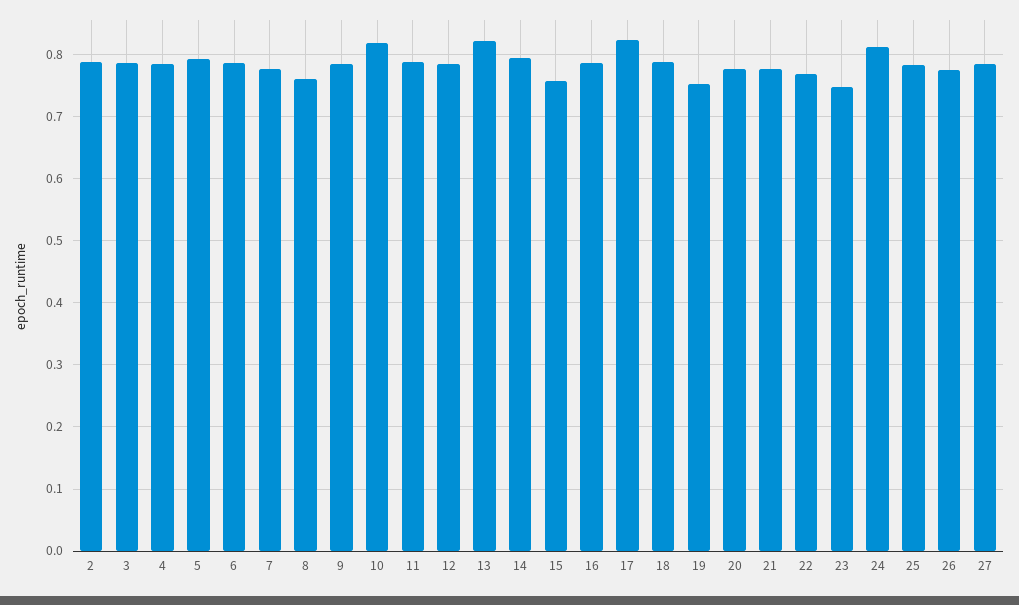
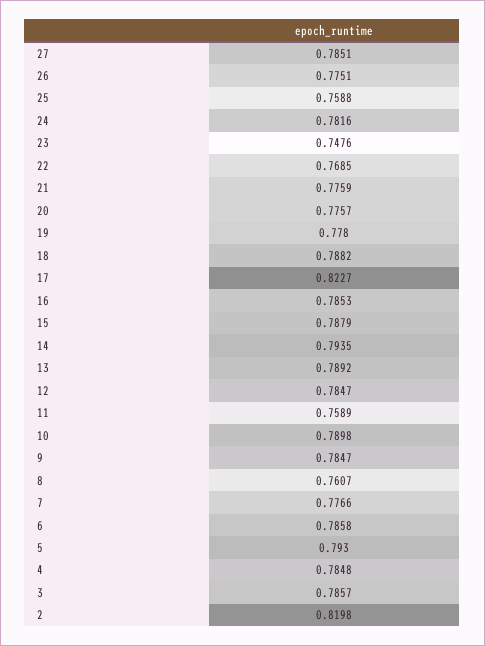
  {
-   "2": 0.79,
+   "2": 0.8198,
    "3": 0.7857,
    "4": 0.7848,
    "5": 0.793,
    "6": 0.7858,
    "7": 0.7766,
    "8": 0.7607,
    "9": 0.7847,
-   "10": 0.82,
+   "10": 0.7898,
-   "11": 0.79,
+   "11": 0.7589,
    "12": 0.7847,
-   "13": 0.82,
+   "13": 0.7892,
    "14": 0.7935,
-   "15": 0.76,
+   "15": 0.7879,
    "16": 0.7853,
    "17": 0.8227,
    "18": 0.7882,
-   "19": 0.75,
+   "19": 0.778,
    "20": 0.7757,
    "21": 0.7759,
    "22": 0.7685,
    "23": 0.7476,
-   "24": 0.81,
+   "24": 0.7816,
-   "25": 0.78,
+   "25": 0.7588,
    "26": 0.7751,
    "27": 0.7851
  }

